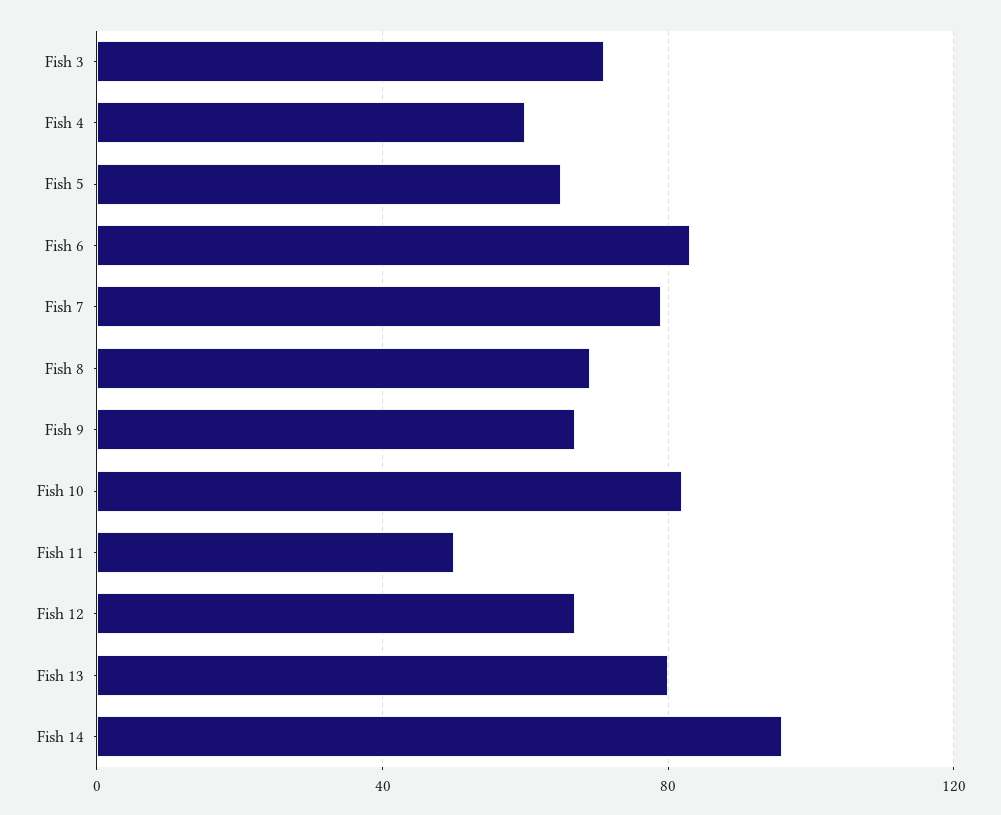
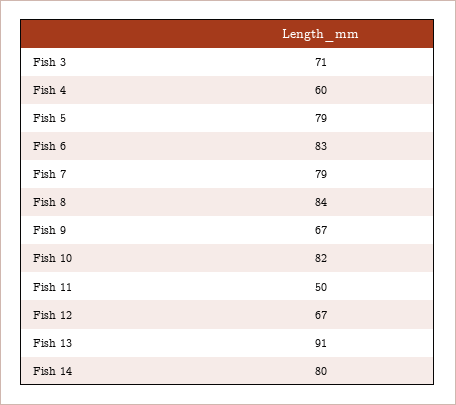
  {
    "Fish 3": 71,
    "Fish 4": 60,
-   "Fish 5": 65,
+   "Fish 5": 79,
    "Fish 6": 83,
    "Fish 7": 79,
-   "Fish 8": 70,
+   "Fish 8": 84,
    "Fish 9": 67,
    "Fish 10": 82,
    "Fish 11": 50,
    "Fish 12": 67,
-   "Fish 13": 80,
+   "Fish 13": 91,
-   "Fish 14": 95
+   "Fish 14": 80
  }

